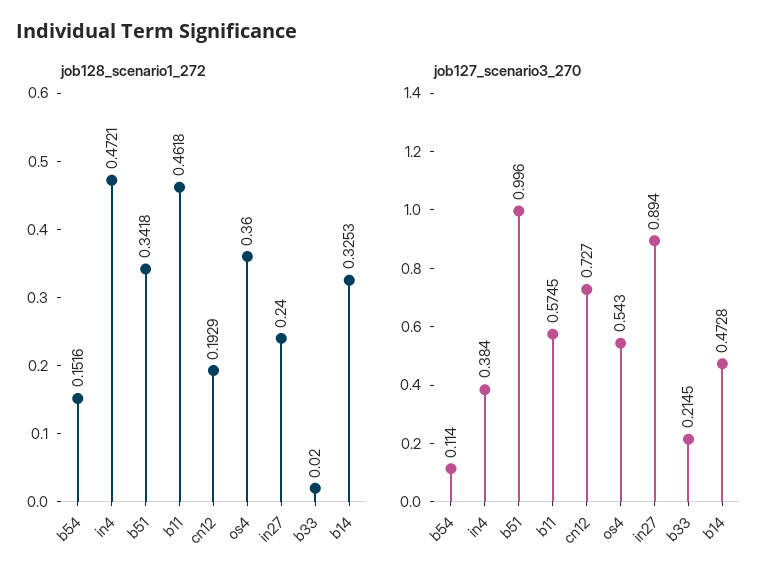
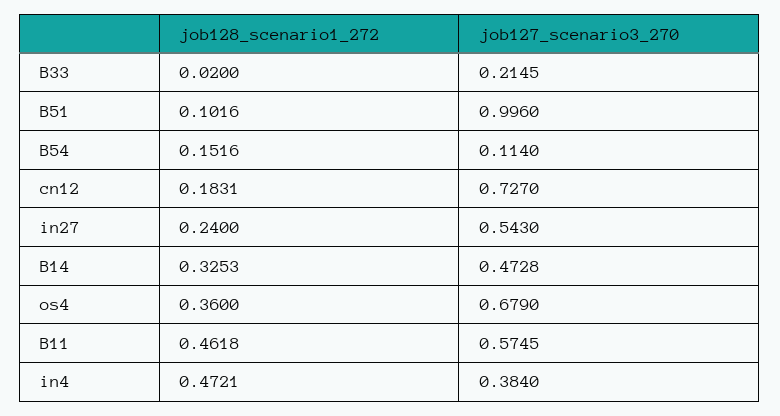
  {
    "job128_scenario1_272": {
      "b54": 0.1516,
      "in4": 0.4721,
-     "b51": 0.3418,
+     "b51": 0.1016,
      "b11": 0.4618,
-     "cn12": 0.1929,
+     "cn12": 0.1831,
      "os4": 0.36,
      "in27": 0.24,
      "b33": 0.02,
      "b14": 0.3253
    },
    "job127_scenario3_270": {
      "b54": 0.114,
      "in4": 0.384,
      "b51": 0.996,
      "b11": 0.5745,
      "cn12": 0.727,
-     "os4": 0.543,
+     "os4": 0.679,
-     "in27": 0.894,
+     "in27": 0.543,
      "b33": 0.2145,
      "b14": 0.4728
    }
  }

